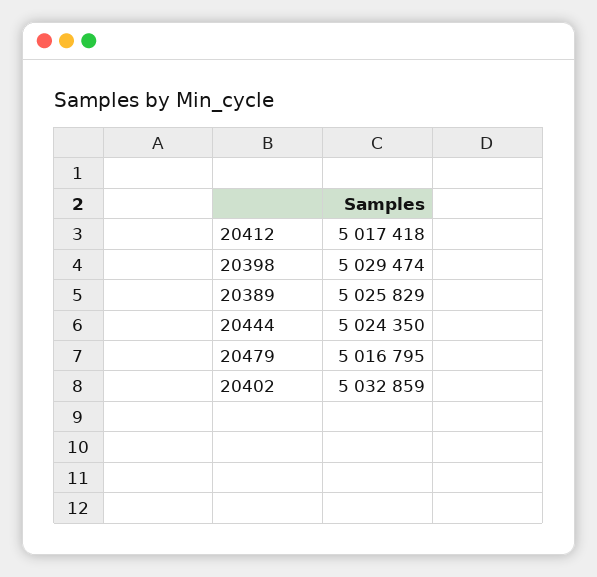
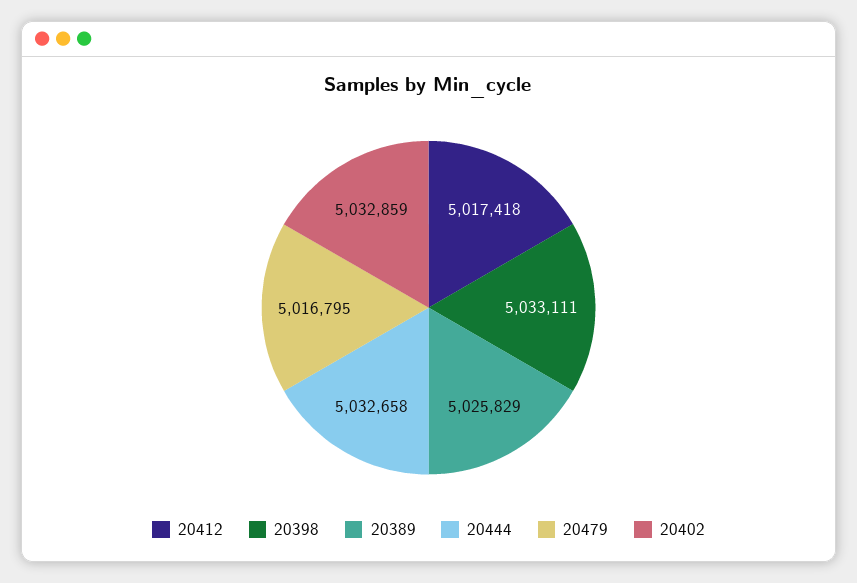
  {
    "20412": 5017418,
-   "20398": 5029474,
+   "20398": 5033111,
    "20389": 5025829,
-   "20444": 5024350,
+   "20444": 5032658,
    "20479": 5016795,
    "20402": 5032859
  }

